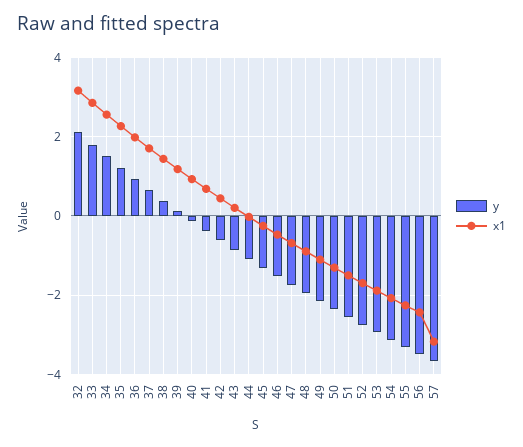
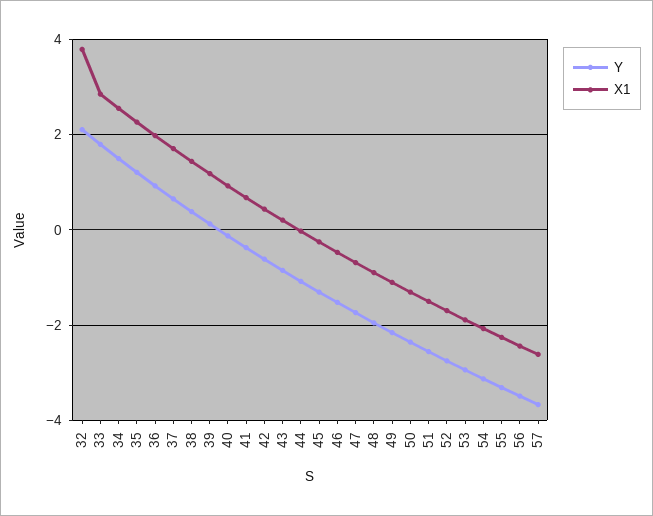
  {
    "y": {
      "32": 2.2,
      "33": 1.8,
      "34": 1.4,
      "35": 1.2,
      "36": 1,
      "37": 0.6,
      "38": 0.4,
      "39": 0.2,
      "40": -0.2,
      "41": -0.4,
      "42": -0.6,
      "43": -0.8,
      "44": -1,
      "45": -1.4,
      "46": -1.6,
      "47": -1.8,
      "48": -2,
      "49": -2.2,
      "50": -2.4,
      "51": -2.6,
      "52": -2.8,
      "53": -3,
      "54": -3.2,
      "55": -3.4,
      "56": -3.4,
      "57": -3.6
    },
    "x1": {
-     "32": 3.2,
+     "32": 3.8,
      "33": 2.8,
      "34": 2.6,
      "35": 2.2,
      "36": 2,
      "37": 1.8,
      "38": 1.4,
      "39": 1.2,
      "40": 1,
      "41": 0.6,
      "42": 0.4,
      "43": 0.2,
      "44": 0,
      "45": -0.2,
      "46": -0.4,
      "47": -0.6,
      "48": -0.8,
      "49": -1.2,
      "50": -1.4,
      "51": -1.6,
      "52": -1.6,
      "53": -1.8,
      "54": -2,
      "55": -2.2,
      "56": -2.4,
-     "57": -3.2
+     "57": -2.6
    }
  }

